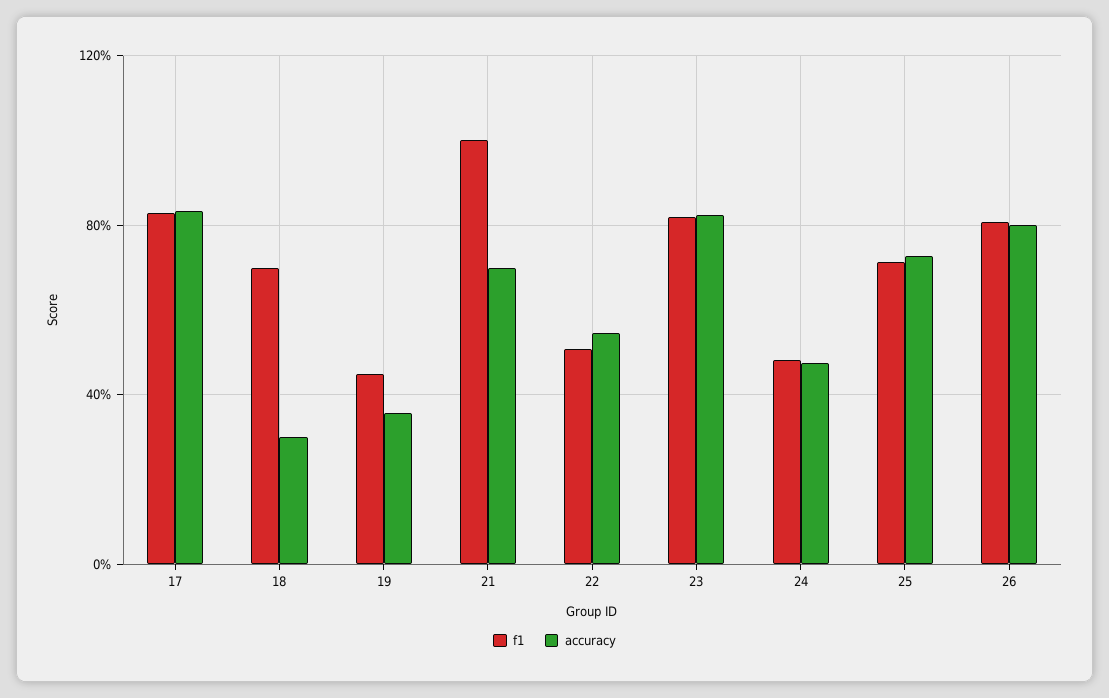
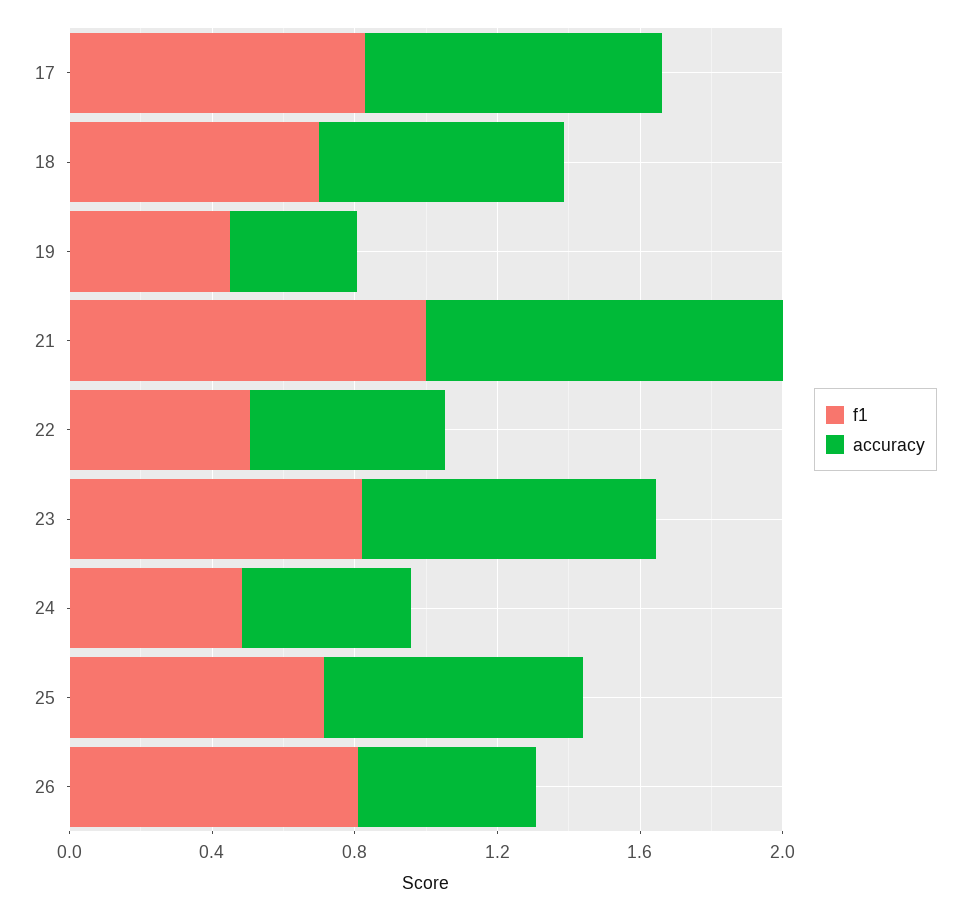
  {
    "f1": {
      "17": 0.85,
      "18": 0.7,
      "19": 0.45,
      "21": 1,
      "22": 0.5,
      "23": 0.8,
      "24": 0.5,
      "25": 0.7,
      "26": 0.8
    },
    "accuracy": {
      "17": 0.85,
-     "18": 0.3,
+     "18": 0.7,
      "19": 0.35,
-     "21": 0.7,
+     "21": 1,
      "22": 0.55,
      "23": 0.8,
      "24": 0.45,
      "25": 0.75,
-     "26": 0.8
+     "26": 0.5
    }
  }

